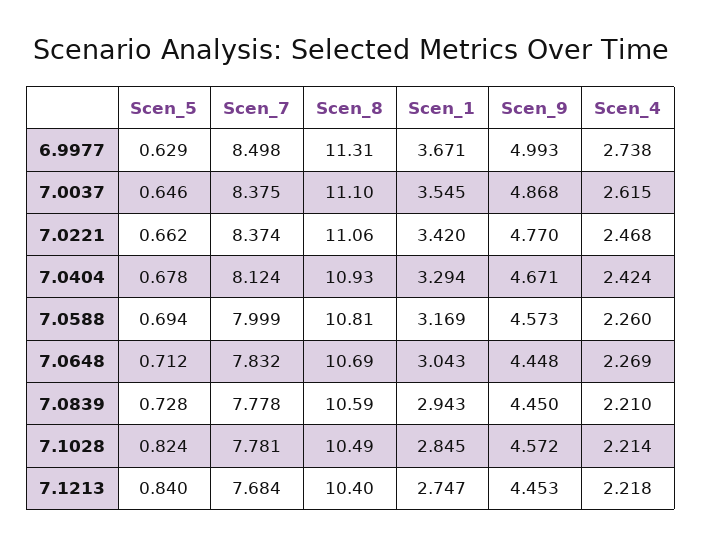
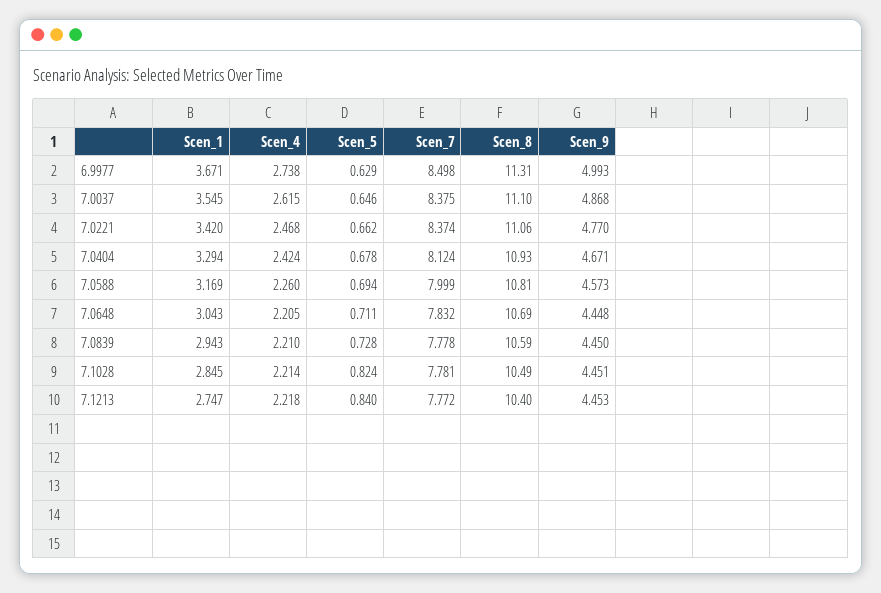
  {
    "Scen_5": {
      "6.9977": 0.629,
      "7.0037": 0.646,
      "7.0221": 0.662,
      "7.0404": 0.678,
      "7.0588": 0.694,
-     "7.0648": 0.712,
+     "7.0648": 0.711,
      "7.0839": 0.728,
      "7.1028": 0.824,
      "7.1213": 0.84
    },
    "Scen_7": {
      "6.9977": 8.498,
      "7.0037": 8.375,
      "7.0221": 8.374,
      "7.0404": 8.124,
      "7.0588": 7.999,
      "7.0648": 7.832,
      "7.0839": 7.778,
      "7.1028": 7.781,
-     "7.1213": 7.684
+     "7.1213": 7.772
    },
    "Scen_8": {
      "6.9977": 11.31,
      "7.0037": 11.1,
      "7.0221": 11.06,
      "7.0404": 10.93,
      "7.0588": 10.81,
      "7.0648": 10.69,
      "7.0839": 10.59,
      "7.1028": 10.49,
      "7.1213": 10.4
    },
    "Scen_1": {
      "6.9977": 3.671,
      "7.0037": 3.545,
      "7.0221": 3.42,
      "7.0404": 3.294,
      "7.0588": 3.169,
      "7.0648": 3.043,
      "7.0839": 2.943,
      "7.1028": 2.845,
      "7.1213": 2.747
    },
    "Scen_9": {
      "6.9977": 4.993,
      "7.0037": 4.868,
      "7.0221": 4.77,
      "7.0404": 4.671,
      "7.0588": 4.573,
      "7.0648": 4.448,
      "7.0839": 4.45,
-     "7.1028": 4.572,
+     "7.1028": 4.451,
      "7.1213": 4.453
    },
    "Scen_4": {
      "6.9977": 2.738,
      "7.0037": 2.615,
      "7.0221": 2.468,
      "7.0404": 2.424,
      "7.0588": 2.26,
-     "7.0648": 2.269,
+     "7.0648": 2.205,
      "7.0839": 2.21,
      "7.1028": 2.214,
      "7.1213": 2.218
    }
  }

